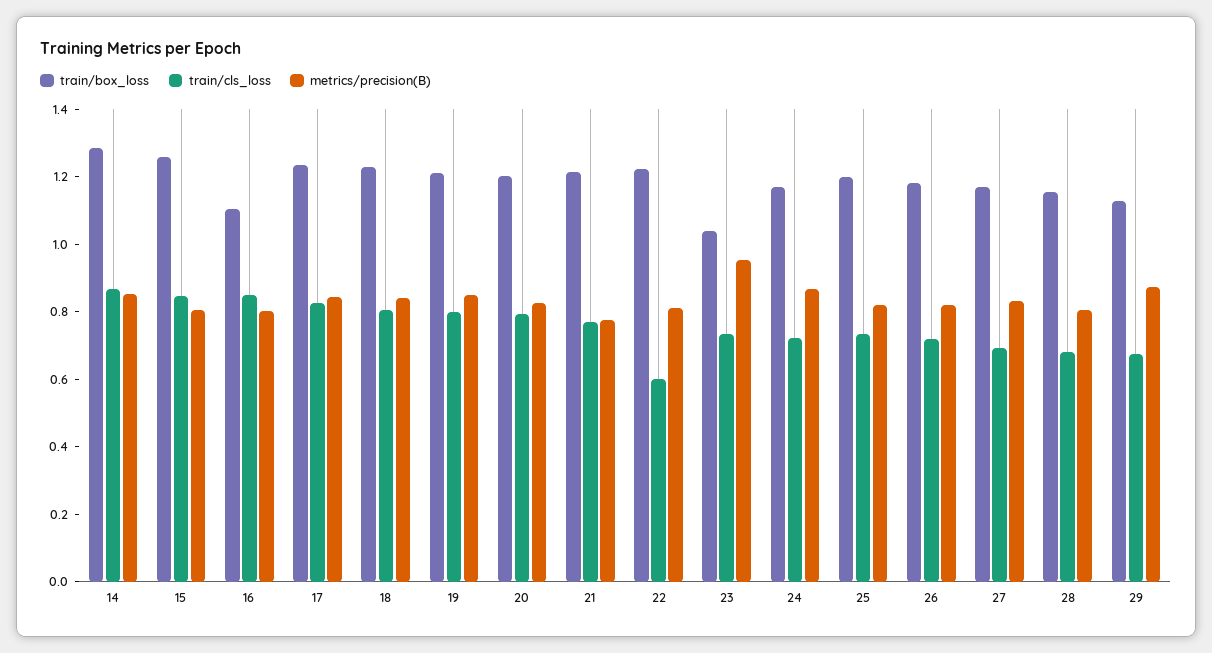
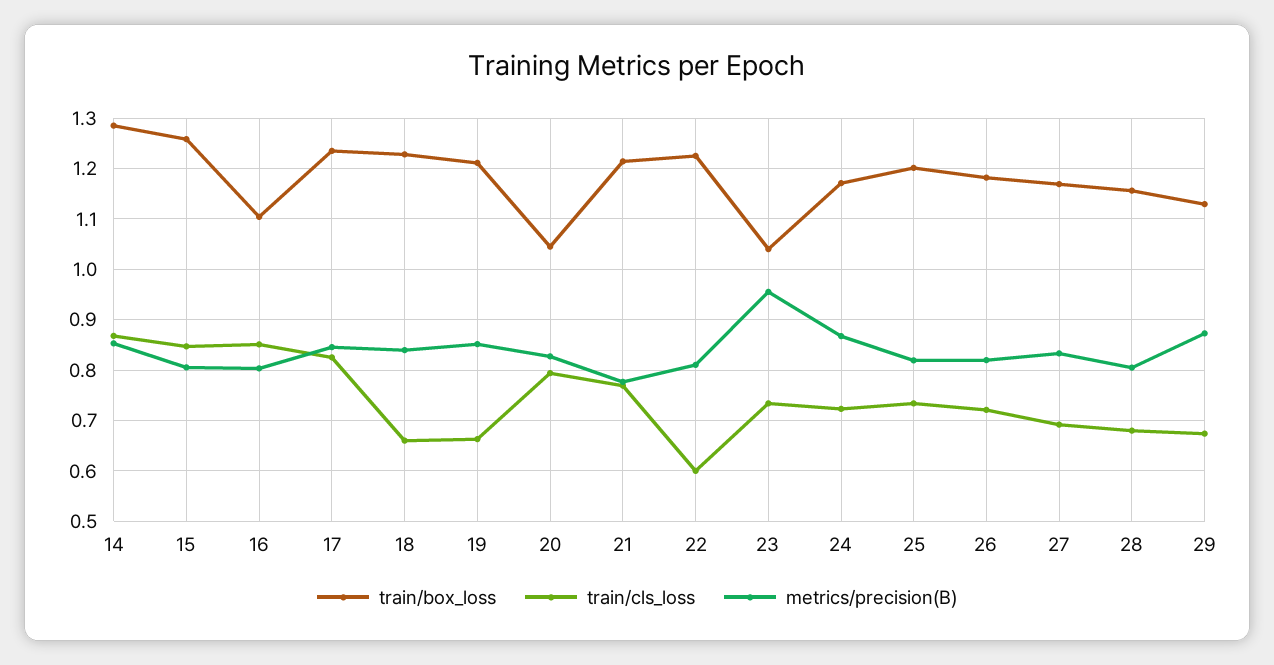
  {
    "train/box_loss": {
      "14": 1.28,
      "15": 1.26,
      "16": 1.1,
      "17": 1.24,
      "18": 1.22,
      "19": 1.22,
-     "20": 1.2,
+     "20": 1.04,
      "21": 1.22,
      "22": 1.22,
      "23": 1.04,
      "24": 1.18,
      "25": 1.2,
      "26": 1.18,
      "27": 1.16,
      "28": 1.16,
      "29": 1.12
    },
    "train/cls_loss": {
      "14": 0.86,
      "15": 0.84,
      "16": 0.86,
      "17": 0.82,
-     "18": 0.8,
+     "18": 0.66,
-     "19": 0.8,
+     "19": 0.66,
      "20": 0.8,
      "21": 0.76,
      "22": 0.6,
      "23": 0.74,
      "24": 0.72,
      "25": 0.74,
      "26": 0.72,
      "27": 0.7,
      "28": 0.68,
      "29": 0.68
    },
    "metrics/precision(B)": {
      "14": 0.86,
      "15": 0.8,
      "16": 0.8,
      "17": 0.84,
      "18": 0.84,
      "19": 0.86,
      "20": 0.82,
      "21": 0.78,
      "22": 0.82,
      "23": 0.96,
      "24": 0.86,
      "25": 0.82,
      "26": 0.82,
      "27": 0.84,
      "28": 0.8,
      "29": 0.88
    }
  }

